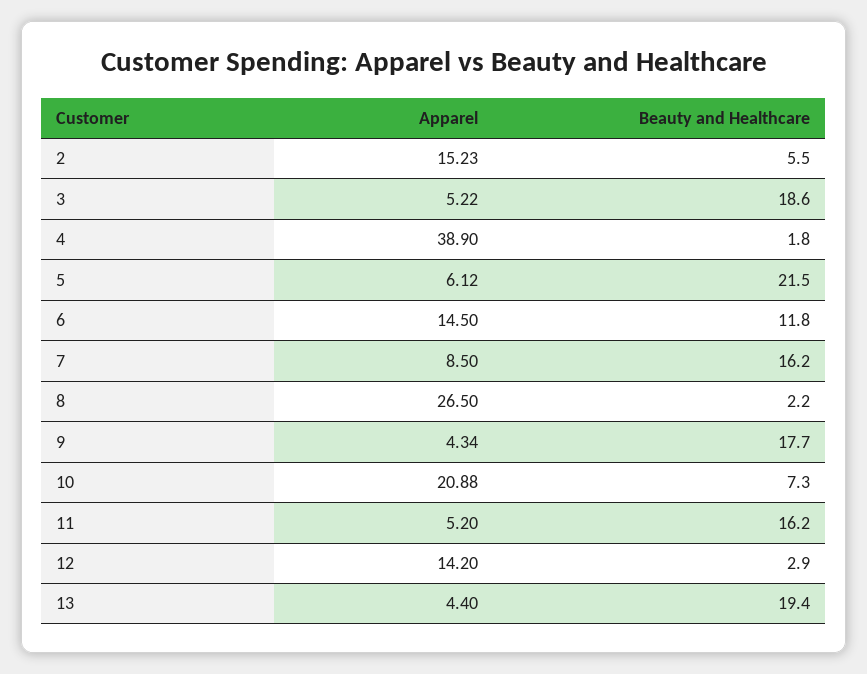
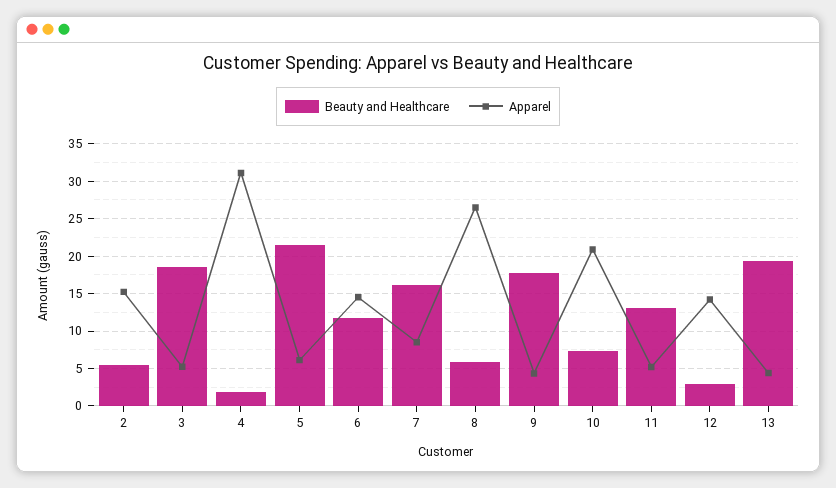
  {
    "Apparel": {
      "2": 15.23,
      "3": 5.22,
-     "4": 38.9,
+     "4": 31,
      "5": 6.12,
      "6": 14.5,
      "7": 8.5,
      "8": 26.5,
      "9": 4.34,
      "10": 20.88,
      "11": 5.2,
      "12": 14.2,
      "13": 4.4
    },
    "Beauty and Healthcare": {
      "2": 5.5,
      "3": 18.6,
      "4": 1.8,
      "5": 21.5,
      "6": 11.8,
      "7": 16.2,
-     "8": 2.2,
+     "8": 6,
      "9": 17.7,
      "10": 7.3,
-     "11": 16.2,
+     "11": 13,
      "12": 2.9,
      "13": 19.4
    }
  }

